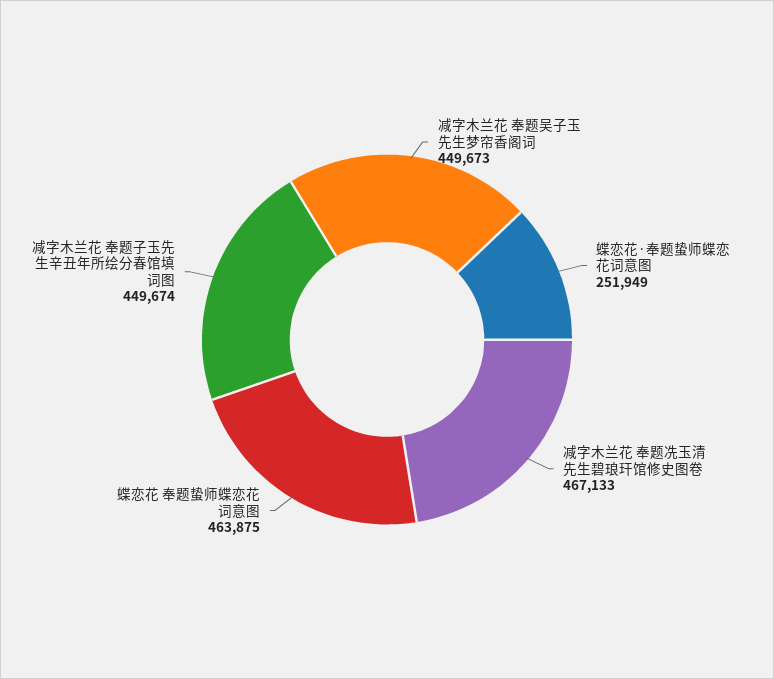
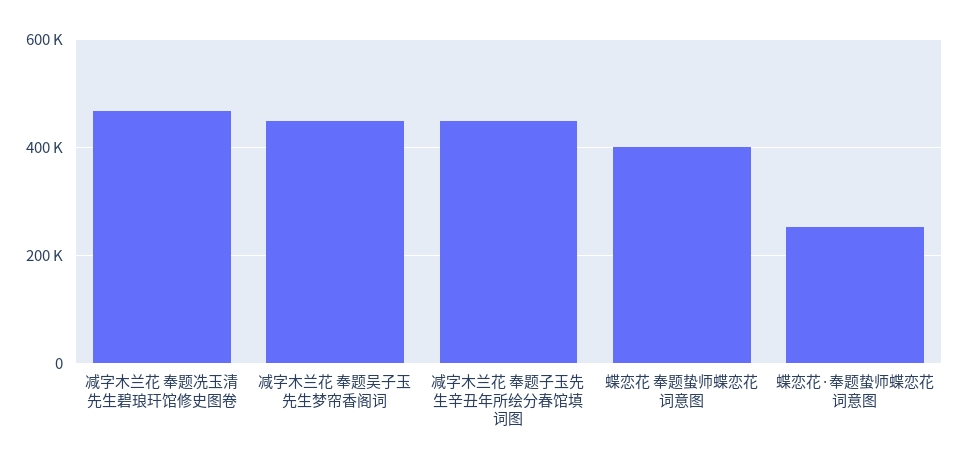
  {
    "减字木兰花 奉题吴子玉先生梦帘香阁词": 449673,
    "蝶恋花·奉题蛰师蝶恋花词意图": 251949,
    "减字木兰花 奉题冼玉清先生碧琅玕馆修史图卷": 467133,
-   "蝶恋花 奉题蛰师蝶恋花词意图": 463875,
+   "蝶恋花 奉题蛰师蝶恋花词意图": 400000,
    "减字木兰花 奉题子玉先生辛丑年所绘分春馆填词图": 449674
  }

